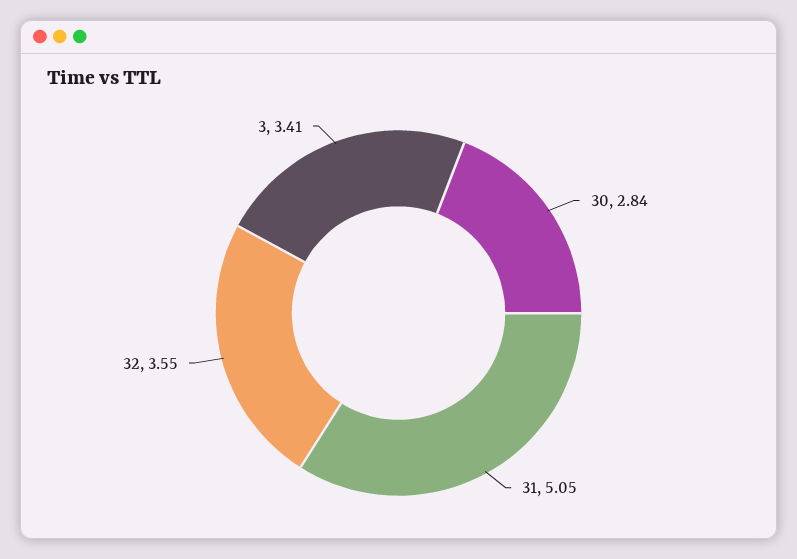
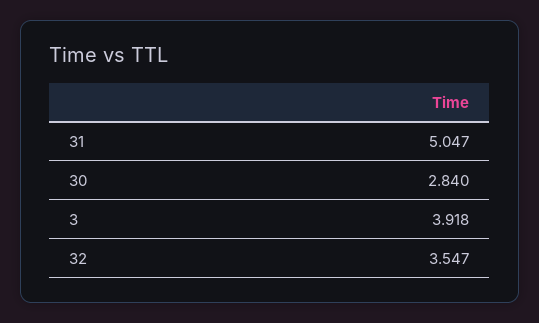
  {
    "30": 2.84,
    "31": 5.047,
    "32": 3.547,
-   "3": 3.41
+   "3": 3.918
  }

